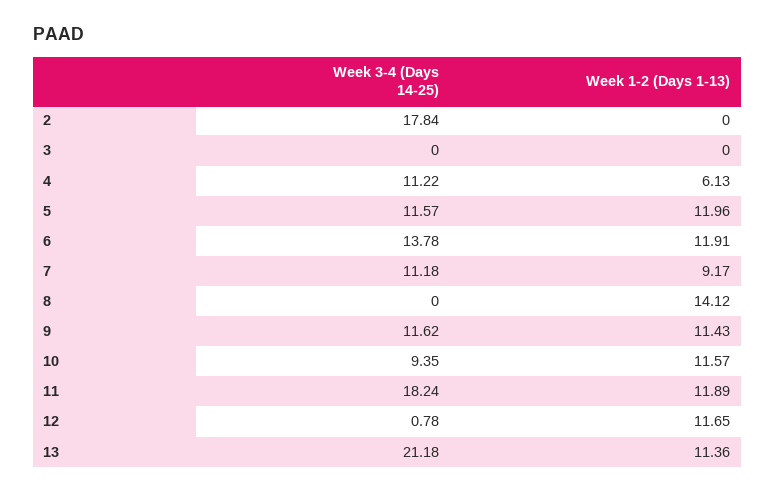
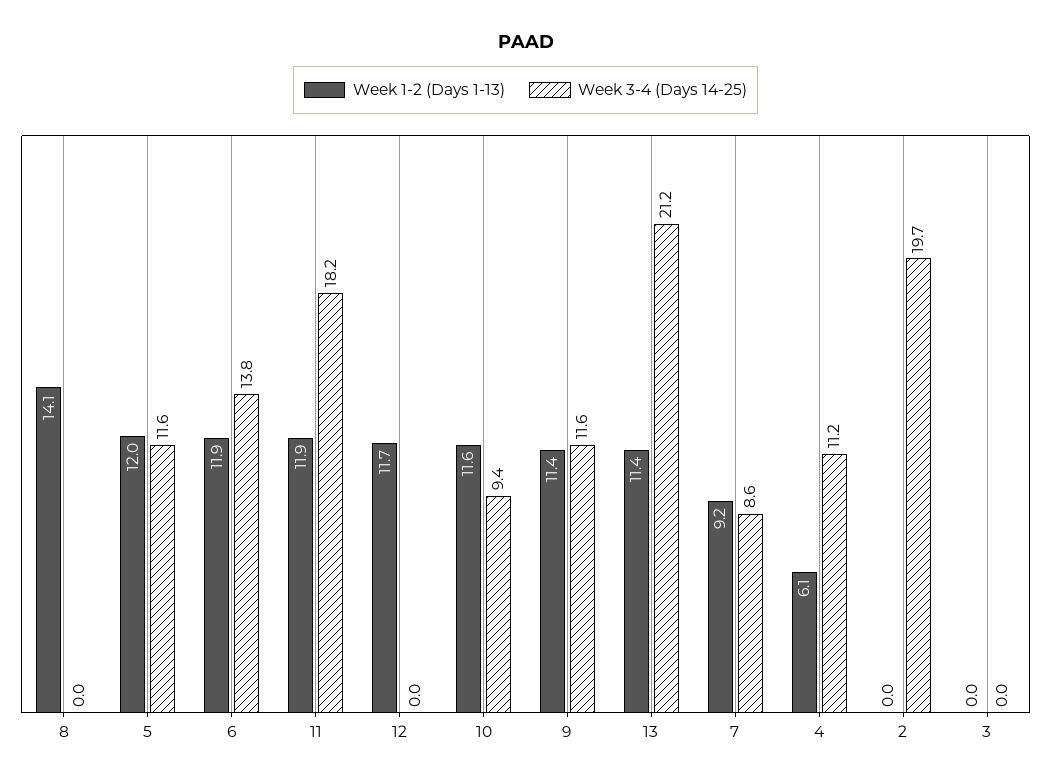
  {
    "Week 3-4 (Days 14-25)": {
-     "2": 17.84,
+     "2": 19.7,
      "3": 0,
      "4": 11.22,
      "5": 11.57,
      "6": 13.78,
-     "7": 11.18,
+     "7": 8.6,
      "8": 0,
      "9": 11.62,
      "10": 9.35,
      "11": 18.24,
-     "12": 0.78,
+     "12": 0,
      "13": 21.18
    },
    "Week 1-2 (Days 1-13)": {
      "2": 0,
      "3": 0,
      "4": 6.13,
      "5": 11.96,
      "6": 11.91,
      "7": 9.17,
      "8": 14.12,
      "9": 11.43,
      "10": 11.57,
      "11": 11.89,
      "12": 11.65,
      "13": 11.36
    }
  }

